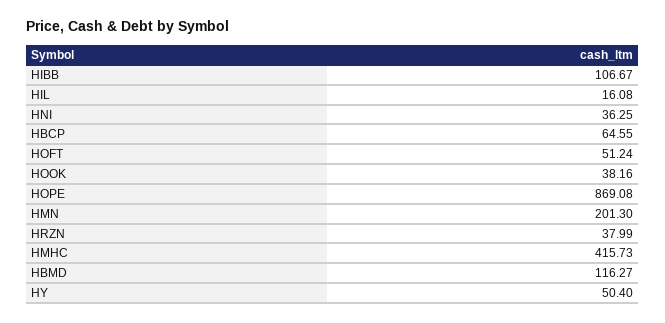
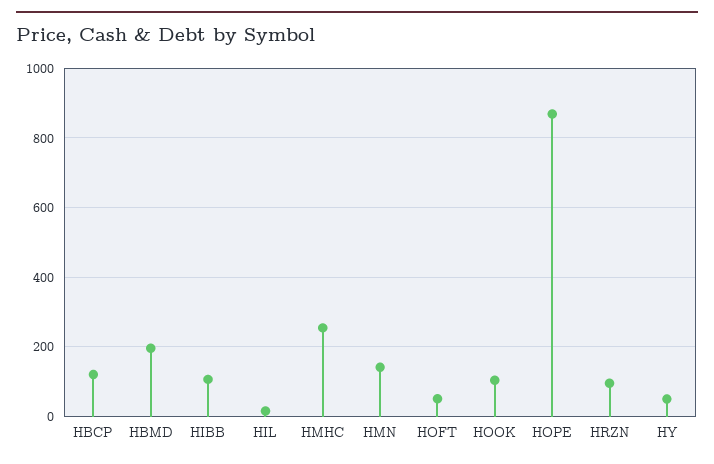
  {
    "HIBB": 106.67,
    "HIL": 16.08,
-   "HNI": 36.25,
-   "HBCP": 64.55,
+   "HBCP": 120,
    "HOFT": 51.24,
-   "HOOK": 38.16,
+   "HOOK": 100,
    "HOPE": 869.08,
-   "HMN": 201.3,
+   "HMN": 140,
-   "HRZN": 37.99,
+   "HRZN": 100,
-   "HMHC": 415.73,
+   "HMHC": 260,
-   "HBMD": 116.27,
+   "HBMD": 200,
    "HY": 50.4
  }

